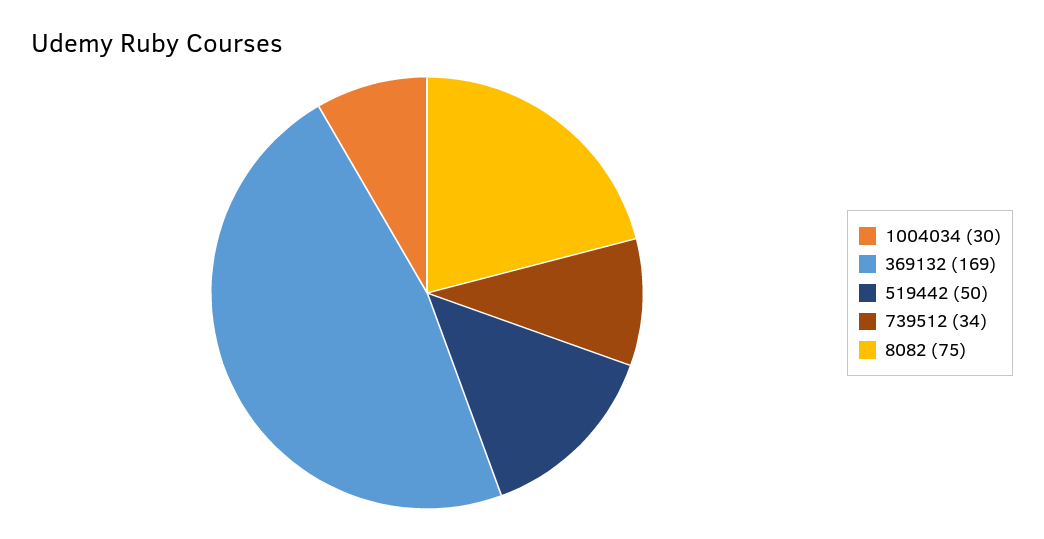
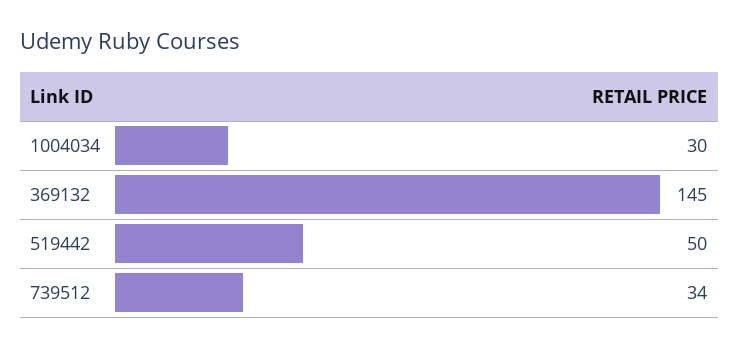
  {
    "1004034": 30,
-   "369132": 169,
+   "369132": 145,
    "519442": 50,
-   "739512": 34,
+   "739512": 34
-   "8082": 75
  }

